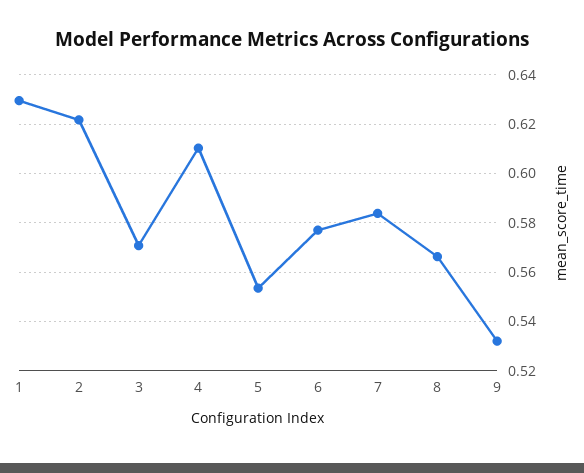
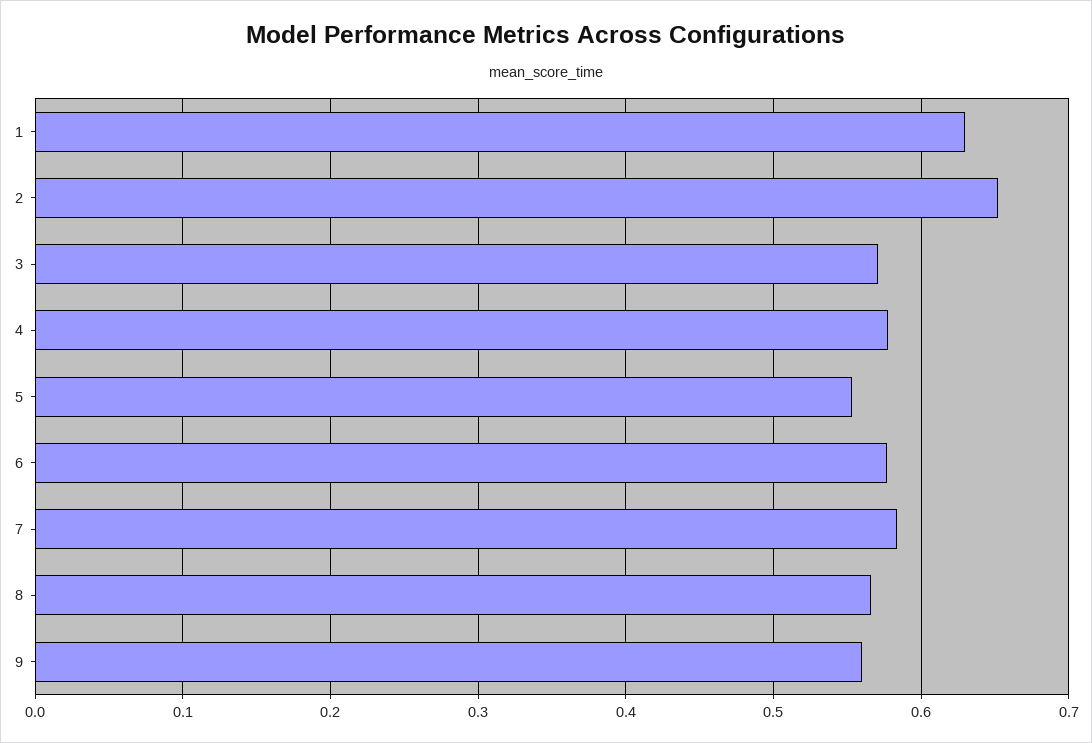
  {
    "1": 0.63,
-   "2": 0.6225,
+   "2": 0.65,
    "3": 0.57,
-   "4": 0.61,
+   "4": 0.58,
    "5": 0.5525,
    "6": 0.5775,
    "7": 0.585,
    "8": 0.5675,
-   "9": 0.5325
+   "9": 0.56
  }

